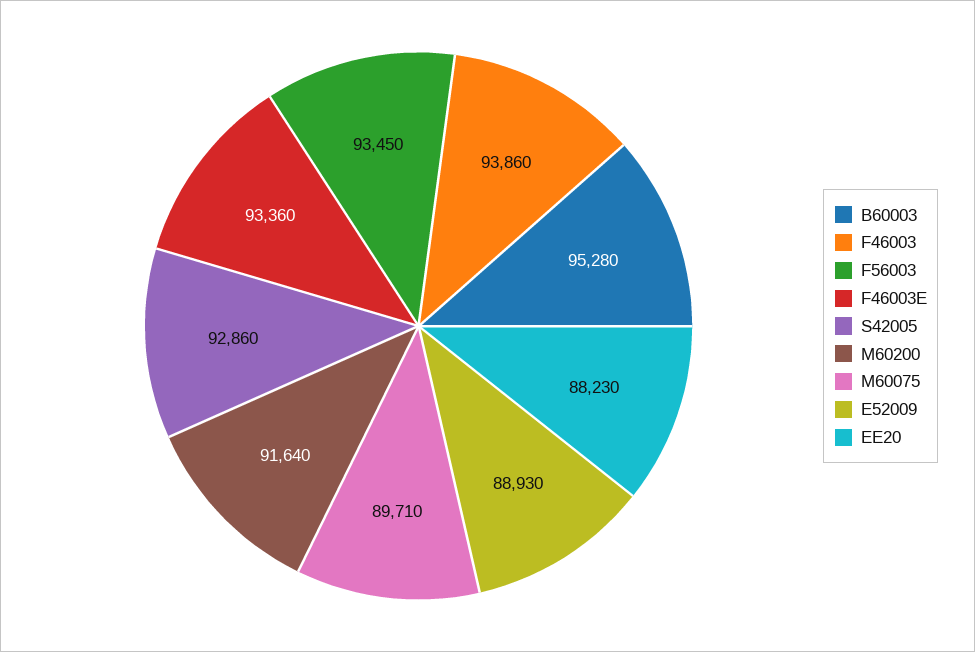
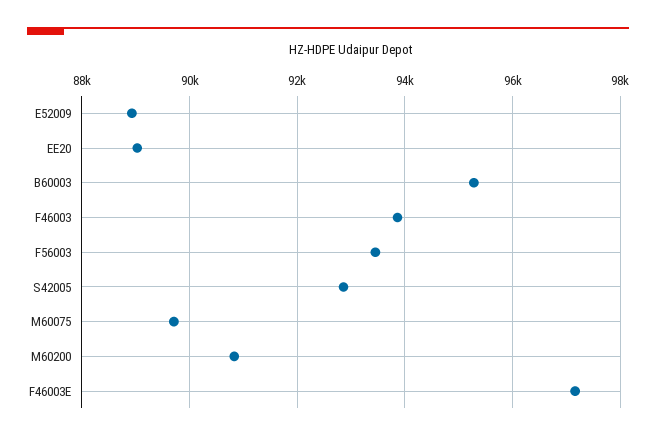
  {
    "B60003": 95280,
    "F46003": 93860,
    "F56003": 93450,
-   "F46003E": 93360,
+   "F46003E": 97200,
    "S42005": 92860,
-   "M60200": 91640,
+   "M60200": 90800,
    "M60075": 89710,
    "E52009": 88930,
-   "EE20": 88230
+   "EE20": 89000
  }

